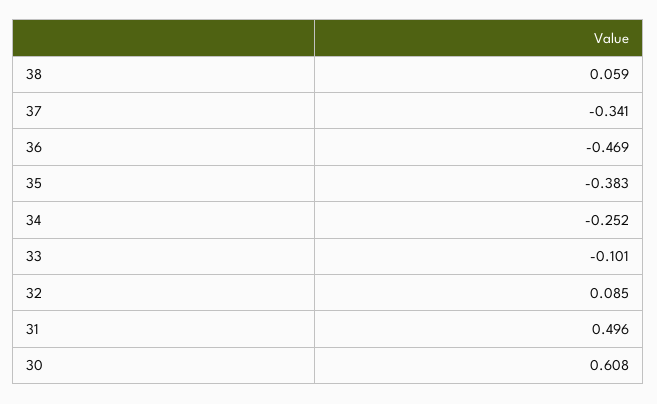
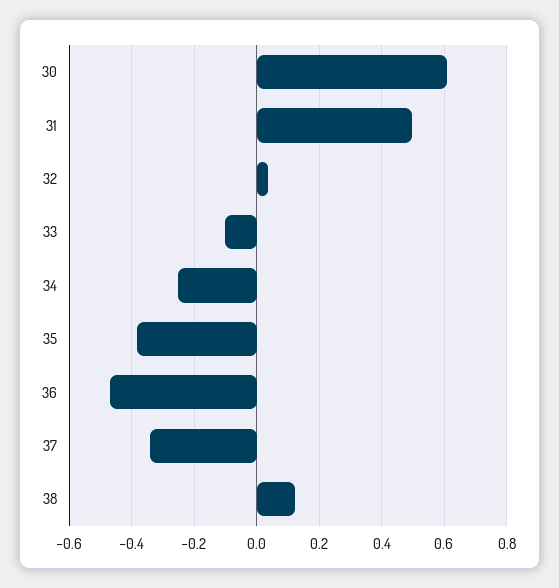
  {
-   "38": 0.059,
+   "38": 0.12,
    "37": -0.341,
    "36": -0.469,
    "35": -0.383,
    "34": -0.252,
    "33": -0.101,
-   "32": 0.085,
+   "32": 0.04,
    "31": 0.496,
    "30": 0.608
  }

